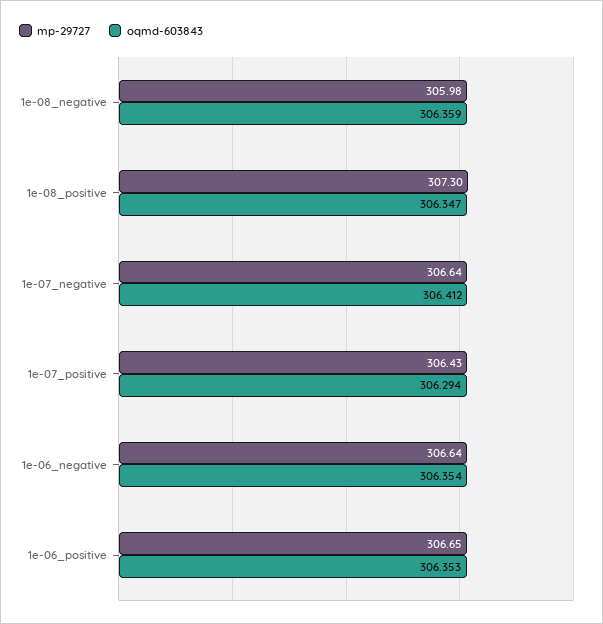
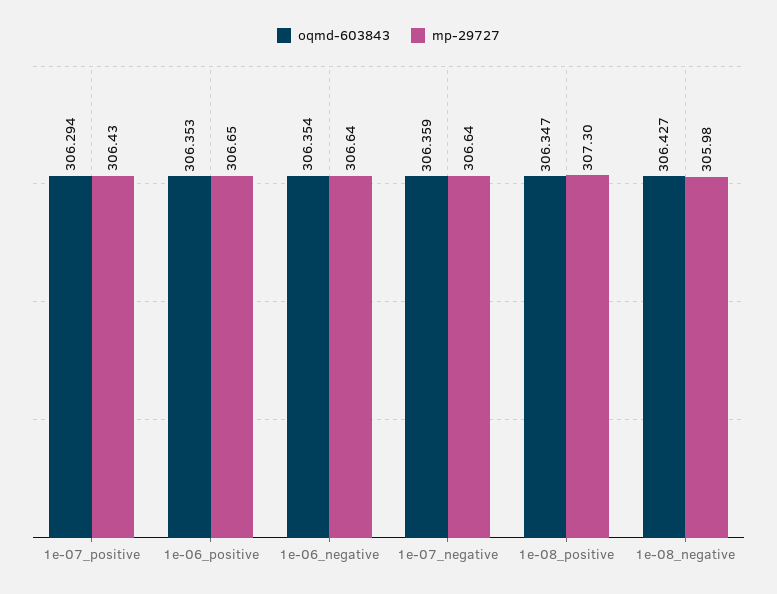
  {
    "mp-29727": {
      "1e-08_negative": 305.98,
      "1e-08_positive": 307.3,
      "1e-07_negative": 306.64,
      "1e-07_positive": 306.43,
      "1e-06_negative": 306.64,
      "1e-06_positive": 306.65
    },
    "oqmd-603843": {
-     "1e-08_negative": 306.359,
+     "1e-08_negative": 306.427,
      "1e-08_positive": 306.347,
-     "1e-07_negative": 306.412,
+     "1e-07_negative": 306.359,
      "1e-07_positive": 306.294,
      "1e-06_negative": 306.354,
      "1e-06_positive": 306.353
    }
  }

